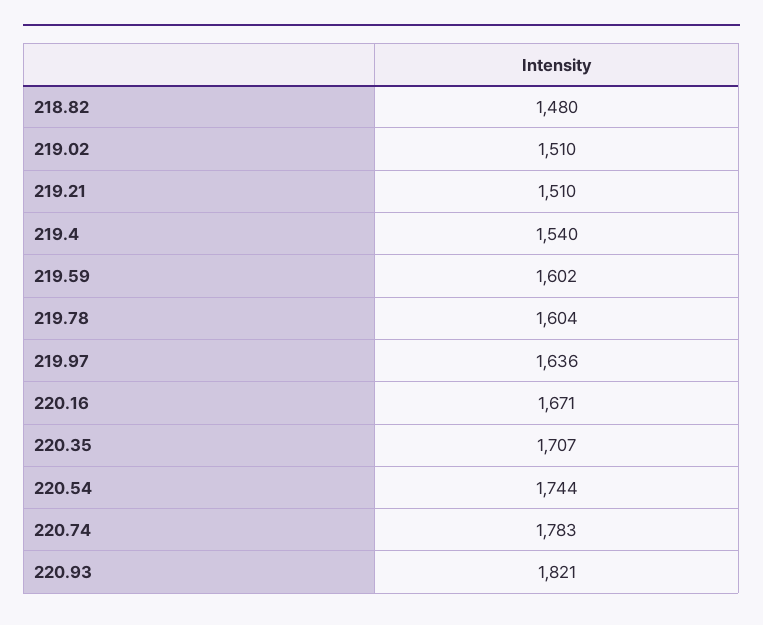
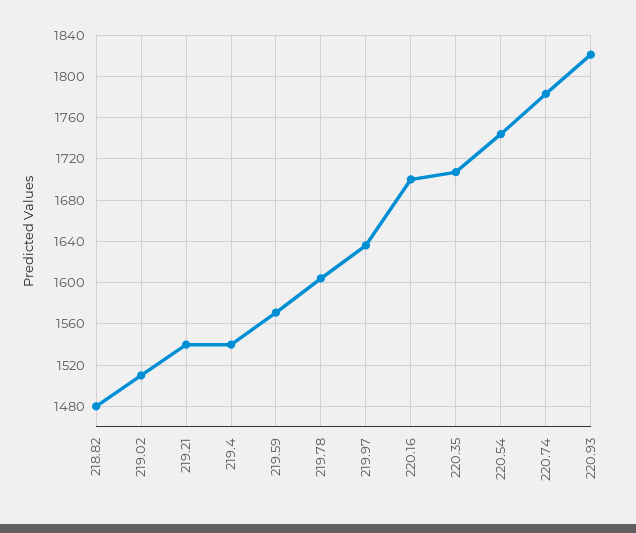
  {
    "218.82": 1480,
    "219.02": 1510,
-   "219.21": 1510,
+   "219.21": 1540,
    "219.4": 1540,
-   "219.59": 1602,
+   "219.59": 1570,
    "219.78": 1604,
    "219.97": 1636,
-   "220.16": 1671,
+   "220.16": 1700,
    "220.35": 1707,
    "220.54": 1744,
    "220.74": 1783,
    "220.93": 1821
  }

